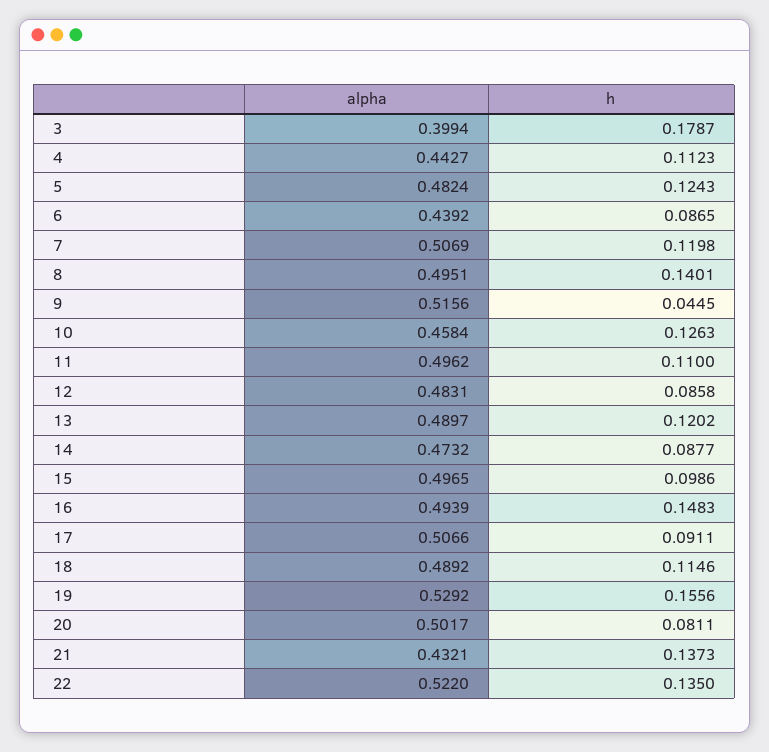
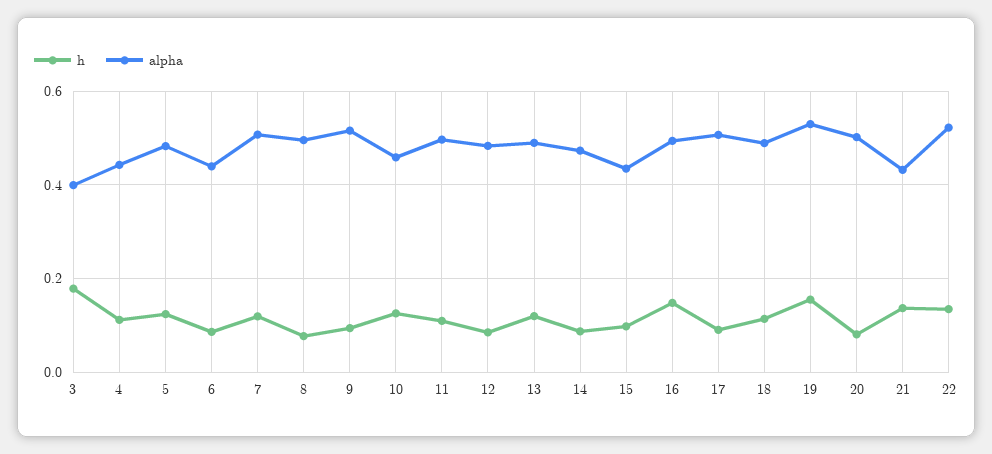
  {
    "alpha": {
      "3": 0.3994,
      "4": 0.4427,
      "5": 0.4824,
      "6": 0.4392,
      "7": 0.5069,
      "8": 0.4951,
      "9": 0.5156,
      "10": 0.4584,
      "11": 0.4962,
      "12": 0.4831,
      "13": 0.4897,
      "14": 0.4732,
-     "15": 0.4965,
+     "15": 0.44,
      "16": 0.4939,
      "17": 0.5066,
      "18": 0.4892,
      "19": 0.5292,
      "20": 0.5017,
      "21": 0.4321,
      "22": 0.522
    },
    "h": {
      "3": 0.1787,
      "4": 0.1123,
      "5": 0.1243,
      "6": 0.0865,
      "7": 0.1198,
-     "8": 0.1401,
+     "8": 0.08,
-     "9": 0.0445,
+     "9": 0.1,
      "10": 0.1263,
      "11": 0.11,
      "12": 0.0858,
      "13": 0.1202,
      "14": 0.0877,
      "15": 0.0986,
      "16": 0.1483,
      "17": 0.0911,
      "18": 0.1146,
      "19": 0.1556,
      "20": 0.0811,
      "21": 0.1373,
      "22": 0.135
    }
  }

